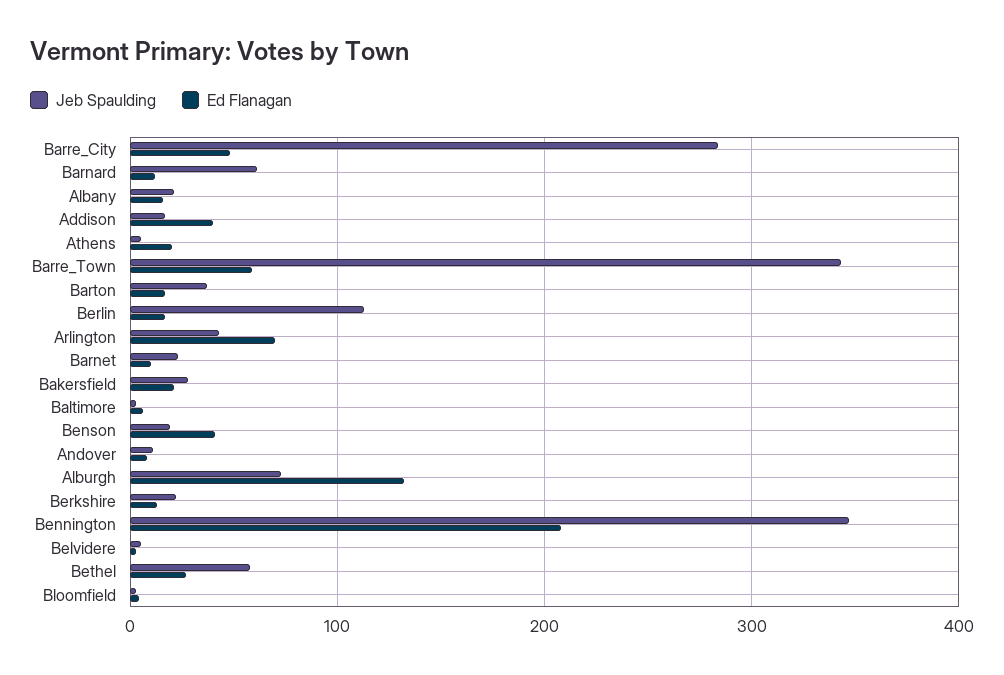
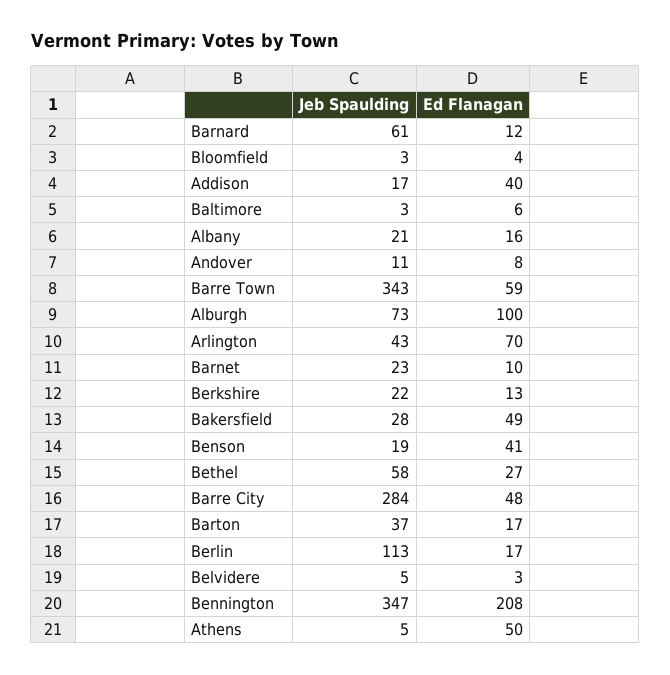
  {
    "Jeb Spaulding": {
      "Barre_City": 284,
      "Barnard": 61,
      "Albany": 21,
      "Addison": 17,
      "Athens": 5,
      "Barre_Town": 343,
      "Barton": 37,
      "Berlin": 113,
      "Arlington": 43,
      "Barnet": 23,
      "Bakersfield": 28,
      "Baltimore": 3,
      "Benson": 19,
      "Andover": 11,
      "Alburgh": 73,
      "Berkshire": 22,
      "Bennington": 347,
      "Belvidere": 5,
      "Bethel": 58,
      "Bloomfield": 3
    },
    "Ed Flanagan": {
      "Barre_City": 48,
      "Barnard": 12,
      "Albany": 16,
      "Addison": 40,
-     "Athens": 20,
+     "Athens": 50,
      "Barre_Town": 59,
      "Barton": 17,
      "Berlin": 17,
      "Arlington": 70,
      "Barnet": 10,
-     "Bakersfield": 20,
+     "Bakersfield": 49,
      "Baltimore": 6,
      "Benson": 41,
      "Andover": 8,
-     "Alburgh": 130,
+     "Alburgh": 100,
      "Berkshire": 13,
      "Bennington": 208,
      "Belvidere": 3,
      "Bethel": 27,
      "Bloomfield": 4
    }
  }

